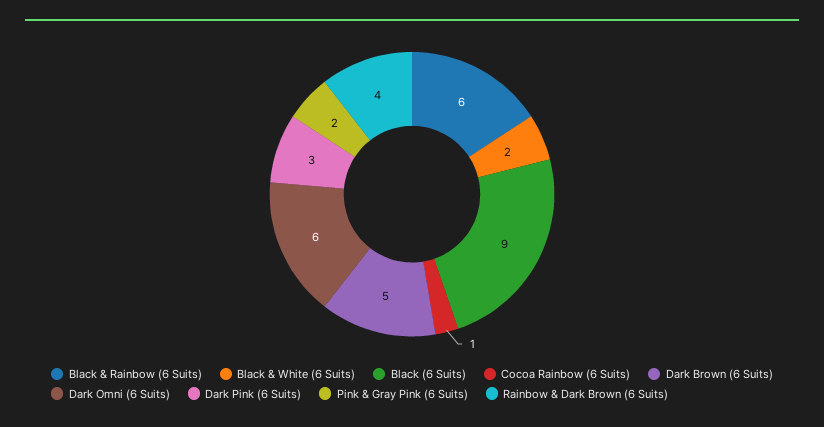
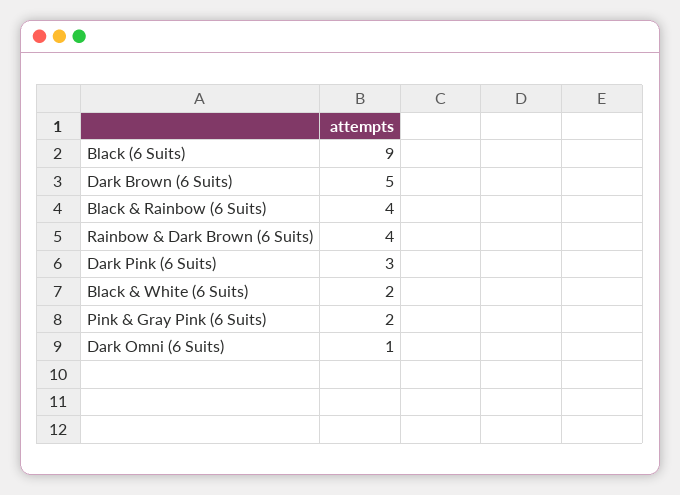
  {
-   "Black & Rainbow (6 Suits)": 6,
+   "Black & Rainbow (6 Suits)": 4,
    "Black & White (6 Suits)": 2,
    "Black (6 Suits)": 9,
-   "Cocoa Rainbow (6 Suits)": 1,
    "Dark Brown (6 Suits)": 5,
-   "Dark Omni (6 Suits)": 6,
+   "Dark Omni (6 Suits)": 1,
    "Dark Pink (6 Suits)": 3,
    "Pink & Gray Pink (6 Suits)": 2,
    "Rainbow & Dark Brown (6 Suits)": 4
  }

